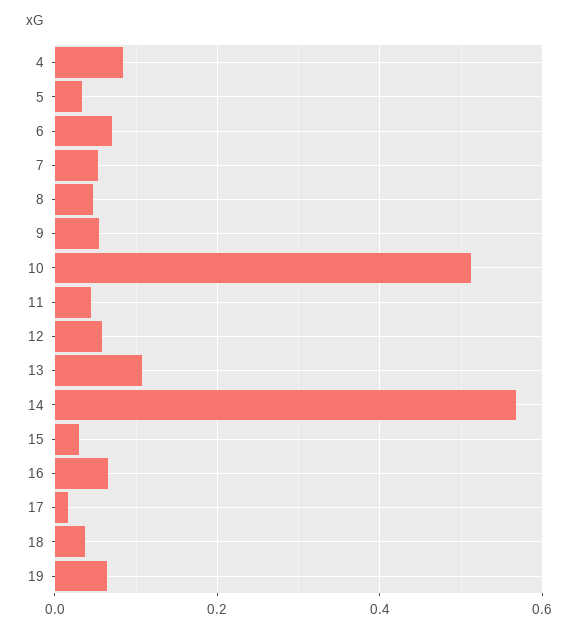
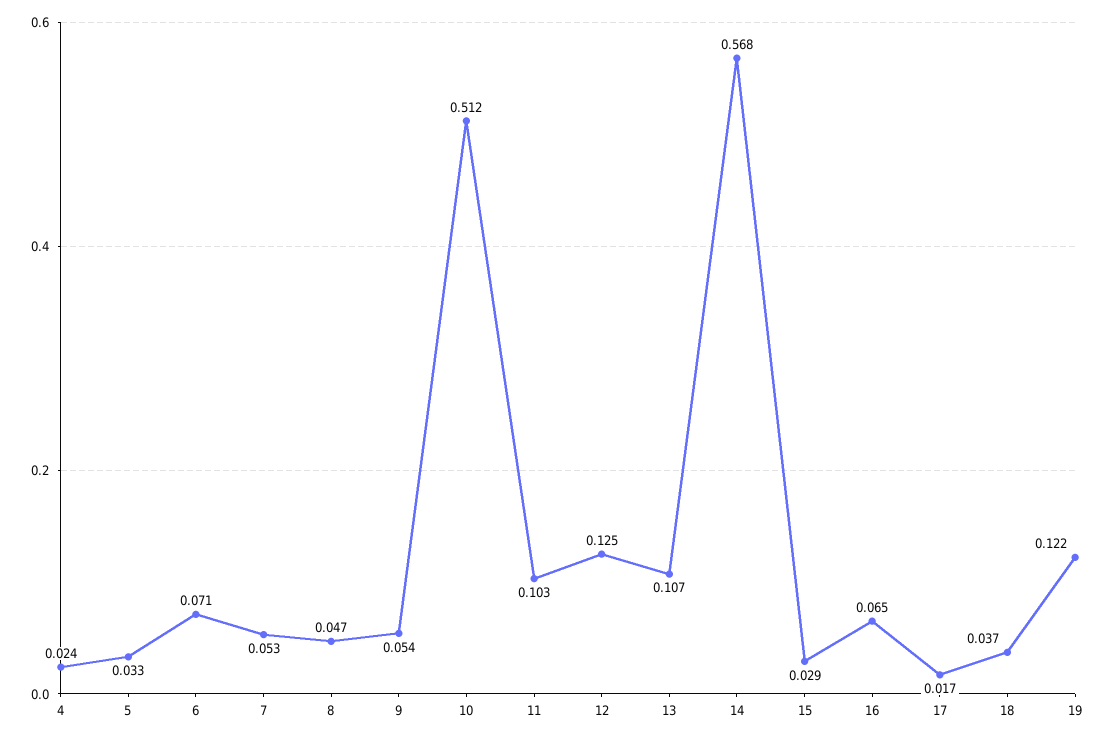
  {
-   "4": 0.08,
+   "4": 0.024,
    "5": 0.033,
    "6": 0.071,
    "7": 0.053,
    "8": 0.047,
    "9": 0.054,
    "10": 0.512,
-   "11": 0.04,
+   "11": 0.103,
-   "12": 0.06,
+   "12": 0.125,
    "13": 0.107,
    "14": 0.568,
    "15": 0.029,
    "16": 0.065,
    "17": 0.017,
    "18": 0.037,
-   "19": 0.06
+   "19": 0.122
  }

